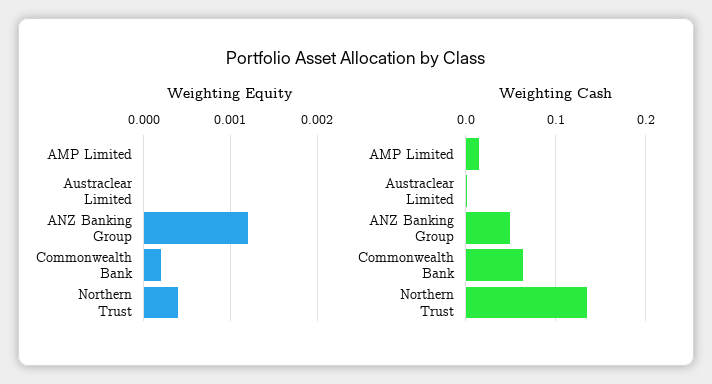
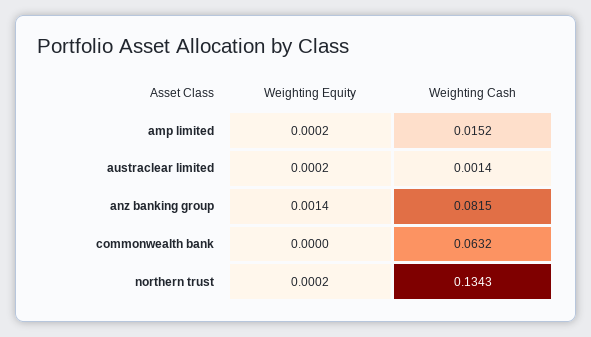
  {
    "Weighting Equity": {
-     "AMP Limited": 0,
+     "AMP Limited": 0.0002,
-     "Austraclear Limited": 0,
+     "Austraclear Limited": 0.0002,
-     "ANZ Banking Group": 0.0012,
+     "ANZ Banking Group": 0.0014,
-     "Commonwealth Bank": 0.0002,
+     "Commonwealth Bank": 0,
-     "Northern Trust": 0.0004
+     "Northern Trust": 0.0002
    },
    "Weighting Cash": {
      "AMP Limited": 0.0152,
      "Austraclear Limited": 0.0014,
-     "ANZ Banking Group": 0.05,
+     "ANZ Banking Group": 0.0815,
      "Commonwealth Bank": 0.0632,
      "Northern Trust": 0.1343
    }
  }

